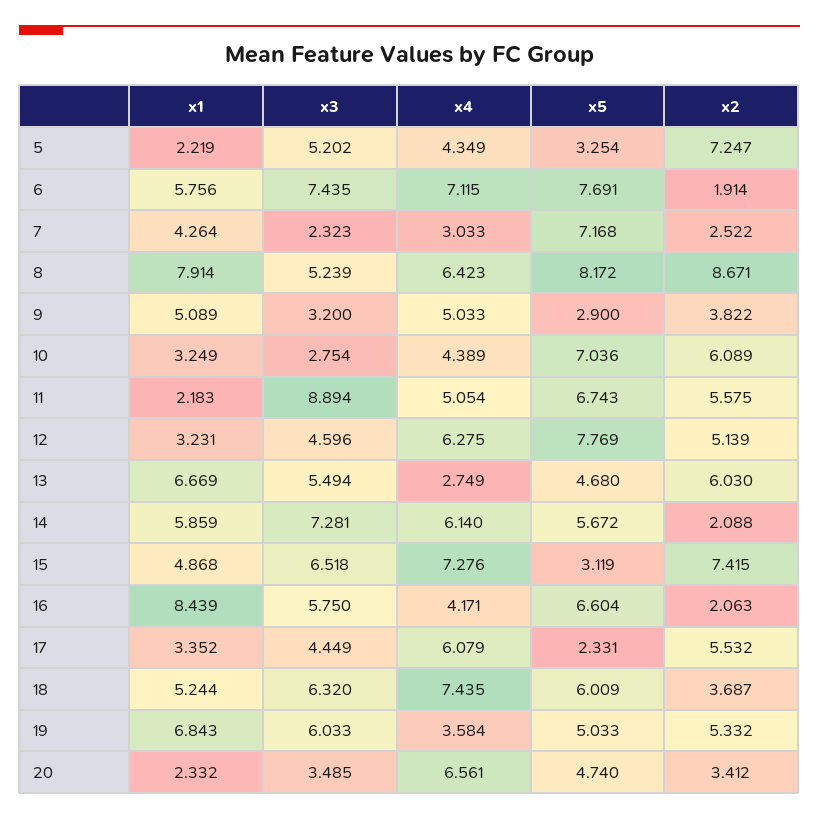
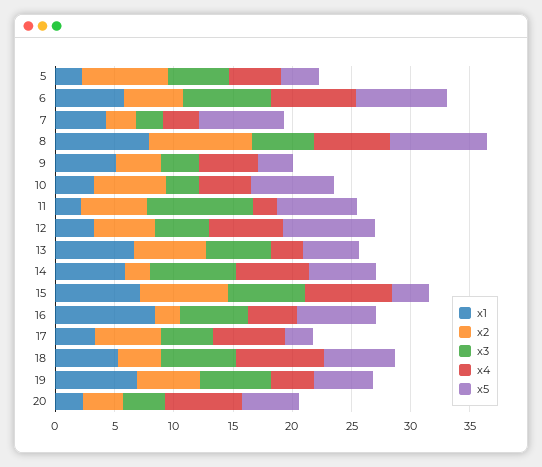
  {
    "x1": {
      "5": 2.219,
      "6": 5.756,
      "7": 4.264,
      "8": 7.914,
      "9": 5.089,
      "10": 3.249,
      "11": 2.183,
      "12": 3.231,
      "13": 6.669,
      "14": 5.859,
-     "15": 4.868,
+     "15": 7,
      "16": 8.439,
      "17": 3.352,
      "18": 5.244,
      "19": 6.843,
      "20": 2.332
    },
    "x3": {
      "5": 5.202,
      "6": 7.435,
      "7": 2.323,
      "8": 5.239,
      "9": 3.2,
      "10": 2.754,
      "11": 8.894,
      "12": 4.596,
      "13": 5.494,
      "14": 7.281,
      "15": 6.518,
      "16": 5.75,
      "17": 4.449,
      "18": 6.32,
      "19": 6.033,
      "20": 3.485
    },
    "x4": {
      "5": 4.349,
      "6": 7.115,
      "7": 3.033,
      "8": 6.423,
      "9": 5.033,
      "10": 4.389,
-     "11": 5.054,
+     "11": 2,
      "12": 6.275,
      "13": 2.749,
      "14": 6.14,
      "15": 7.276,
      "16": 4.171,
      "17": 6.079,
      "18": 7.435,
      "19": 3.584,
      "20": 6.561
    },
    "x5": {
      "5": 3.254,
      "6": 7.691,
      "7": 7.168,
      "8": 8.172,
      "9": 2.9,
      "10": 7.036,
      "11": 6.743,
      "12": 7.769,
      "13": 4.68,
      "14": 5.672,
      "15": 3.119,
      "16": 6.604,
      "17": 2.331,
      "18": 6.009,
      "19": 5.033,
      "20": 4.74
    },
    "x2": {
      "5": 7.247,
-     "6": 1.914,
+     "6": 5,
      "7": 2.522,
      "8": 8.671,
      "9": 3.822,
      "10": 6.089,
      "11": 5.575,
      "12": 5.139,
      "13": 6.03,
      "14": 2.088,
      "15": 7.415,
      "16": 2.063,
      "17": 5.532,
      "18": 3.687,
      "19": 5.332,
      "20": 3.412
    }
  }

